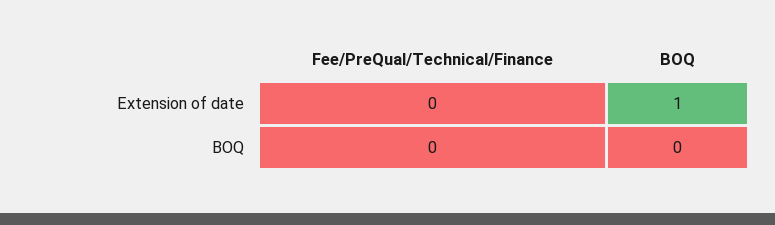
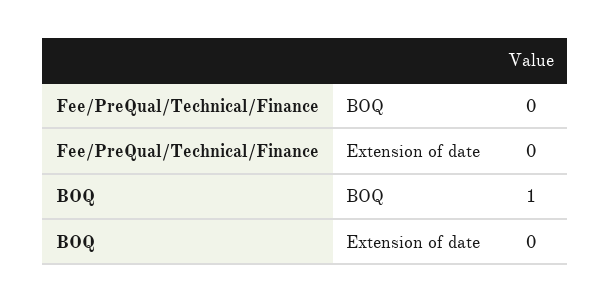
  {
    "Fee/PreQual/Technical/Finance": {
      "Extension of date": 0,
      "BOQ": 0
    },
    "BOQ": {
-     "Extension of date": 1,
+     "Extension of date": 0,
-     "BOQ": 0
+     "BOQ": 1
    }
  }

